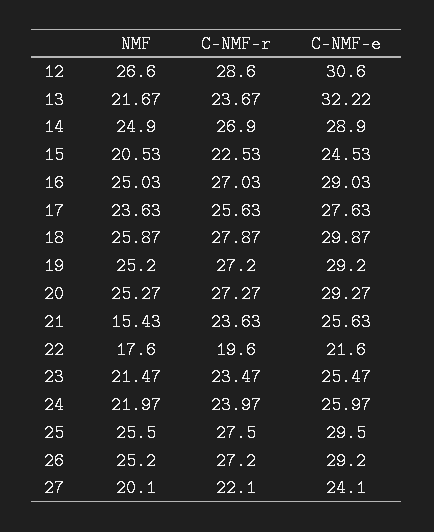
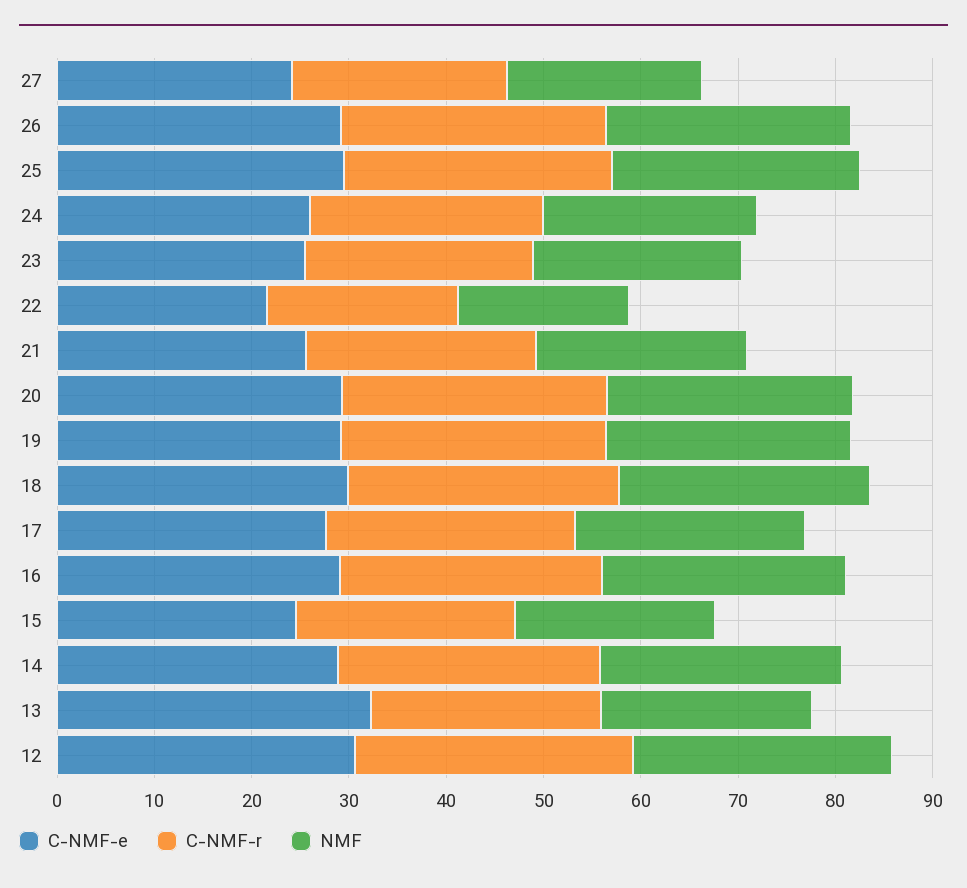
  {
    "NMF": {
      "12": 26.6,
      "13": 21.67,
      "14": 24.9,
      "15": 20.53,
      "16": 25.03,
      "17": 23.63,
      "18": 25.87,
      "19": 25.2,
      "20": 25.27,
-     "21": 15.43,
+     "21": 22,
      "22": 17.6,
      "23": 21.47,
      "24": 21.97,
      "25": 25.5,
      "26": 25.2,
      "27": 20.1
    },
    "C-NMF-r": {
      "12": 28.6,
      "13": 23.67,
      "14": 26.9,
      "15": 22.53,
      "16": 27.03,
      "17": 25.63,
      "18": 27.87,
      "19": 27.2,
      "20": 27.27,
      "21": 23.63,
      "22": 19.6,
      "23": 23.47,
      "24": 23.97,
      "25": 27.5,
      "26": 27.2,
      "27": 22.1
    },
    "C-NMF-e": {
      "12": 30.6,
      "13": 32.22,
      "14": 28.9,
      "15": 24.53,
      "16": 29.03,
      "17": 27.63,
      "18": 29.87,
      "19": 29.2,
      "20": 29.27,
      "21": 25.63,
      "22": 21.6,
      "23": 25.47,
      "24": 25.97,
      "25": 29.5,
      "26": 29.2,
      "27": 24.1
    }
  }

